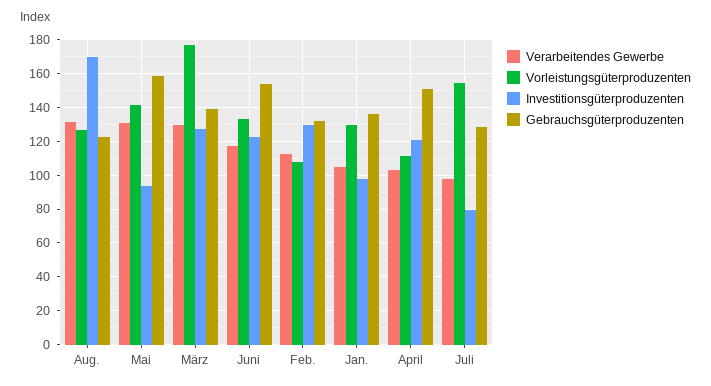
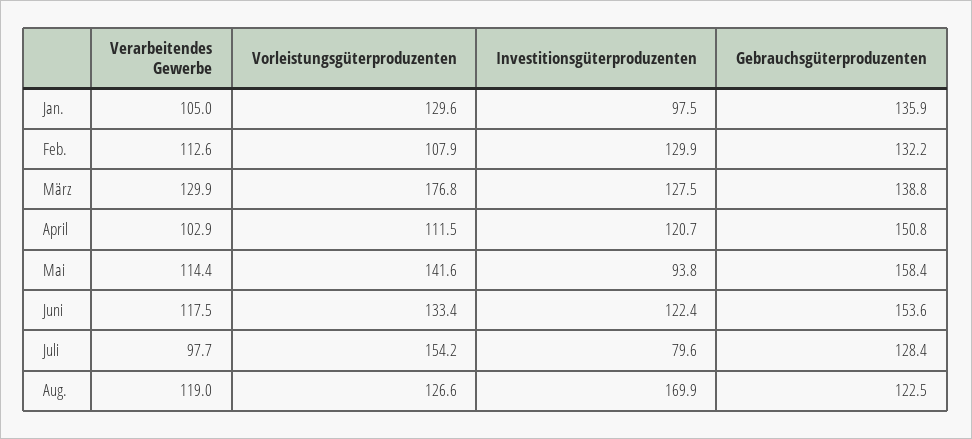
  {
    "Verarbeitendes Gewerbe": {
-     "Aug.": 130,
+     "Aug.": 119,
-     "Mai": 130,
+     "Mai": 114.4,
      "März": 129.9,
      "Juni": 117.5,
      "Feb.": 112.6,
      "Jan.": 105,
      "April": 102.9,
      "Juli": 97.7
    },
    "Vorleistungsgüterproduzenten": {
      "Aug.": 126.6,
      "Mai": 141.6,
      "März": 176.8,
      "Juni": 133.4,
      "Feb.": 107.9,
      "Jan.": 129.6,
      "April": 111.5,
      "Juli": 154.2
    },
    "Investitionsgüterproduzenten": {
      "Aug.": 169.9,
      "Mai": 93.8,
      "März": 127.5,
      "Juni": 122.4,
      "Feb.": 129.9,
      "Jan.": 97.5,
      "April": 120.7,
      "Juli": 79.6
    },
    "Gebrauchsgüterproduzenten": {
      "Aug.": 122.5,
      "Mai": 158.4,
      "März": 138.8,
      "Juni": 153.6,
      "Feb.": 132.2,
      "Jan.": 135.9,
      "April": 150.8,
      "Juli": 128.4
    }
  }

